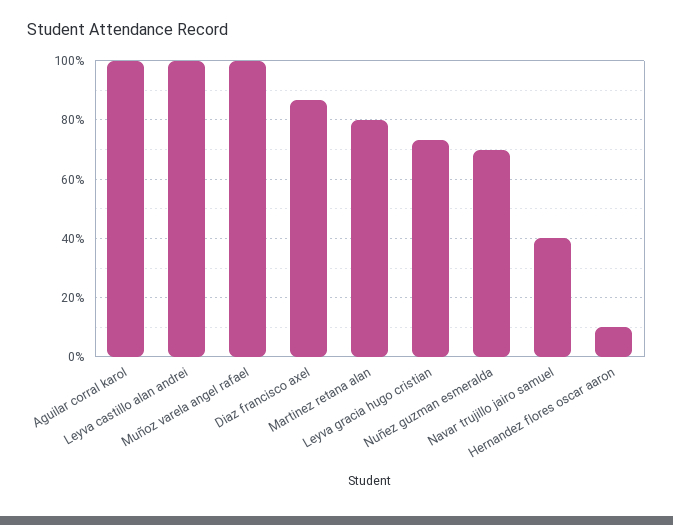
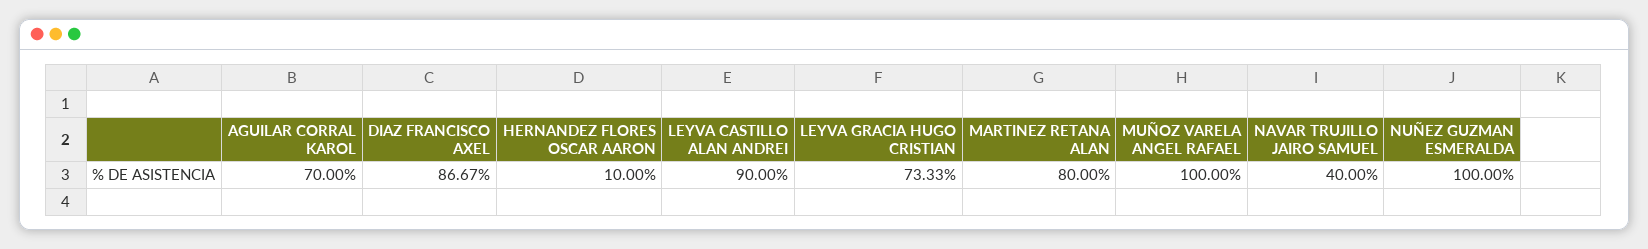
  {
-   "Aguilar corral karol": 100,
+   "Aguilar corral karol": 70,
-   "Leyva castillo alan andrei": 100,
+   "Leyva castillo alan andrei": 90,
    "Muñoz varela angel rafael": 100,
    "Diaz francisco axel": 86.67,
    "Martinez retana alan": 80,
    "Leyva gracia hugo cristian": 73.33,
-   "Nuñez guzman esmeralda": 70,
+   "Nuñez guzman esmeralda": 100,
    "Navar trujillo jairo samuel": 40,
    "Hernandez flores oscar aaron": 10
  }

